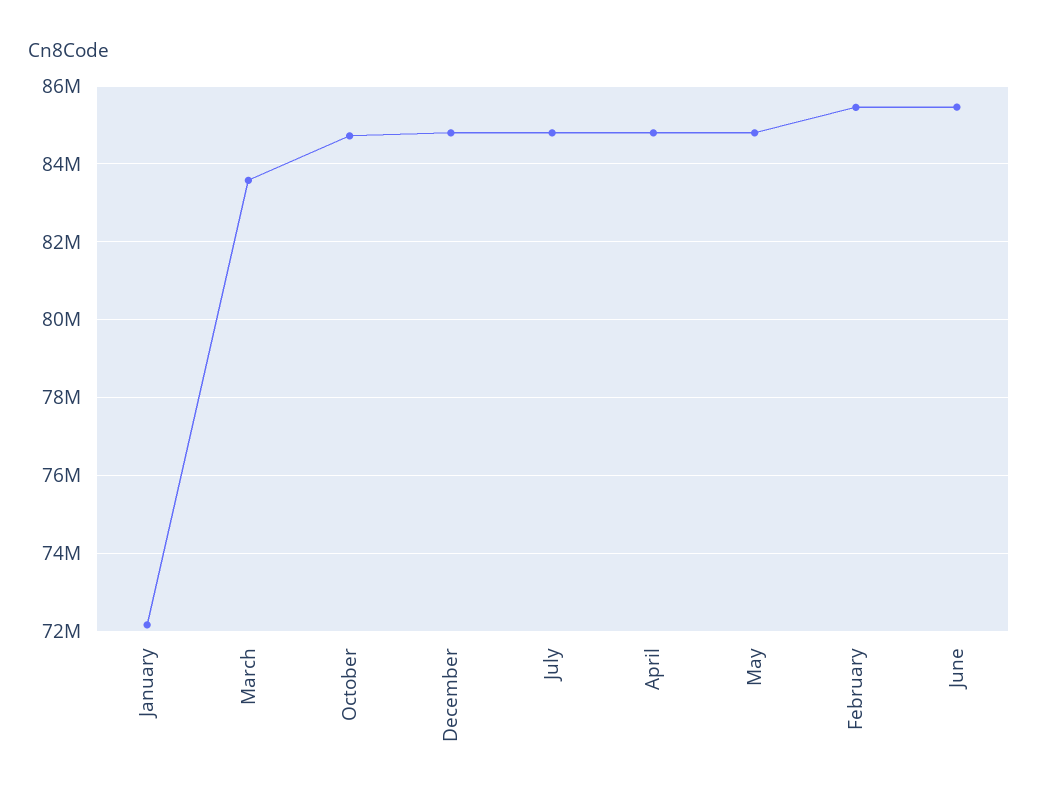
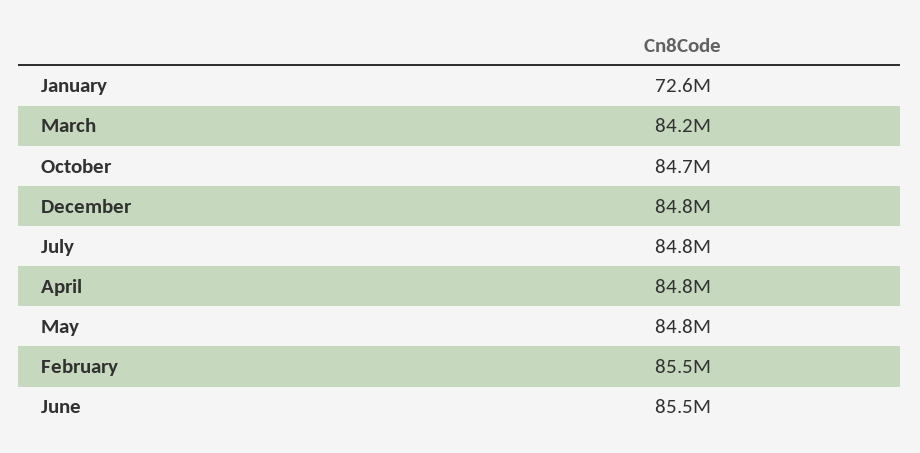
  {
-   "January": 72200000,
+   "January": 72600000,
-   "March": 83600000,
+   "March": 84200000,
    "October": 84700000,
    "December": 84800000,
    "July": 84800000,
    "April": 84800000,
    "May": 84800000,
    "February": 85500000,
    "June": 85500000
  }

